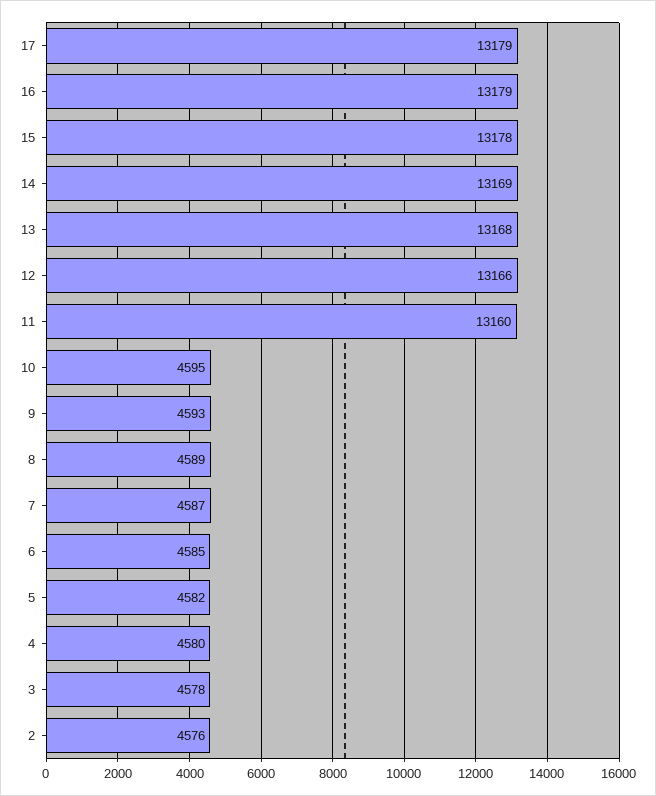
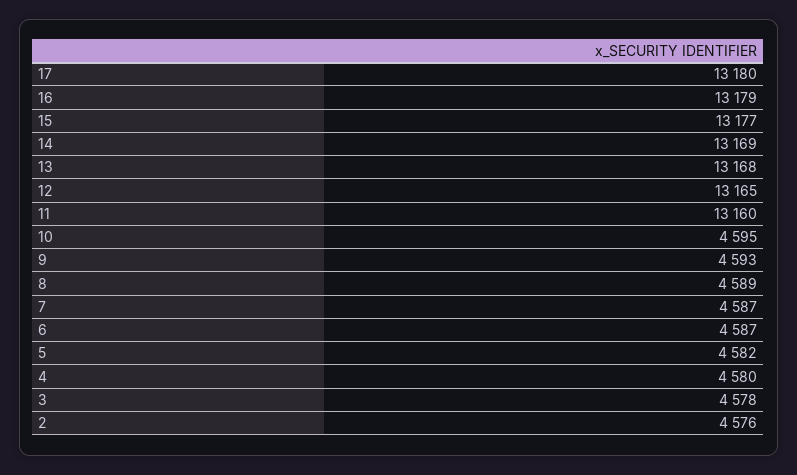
  {
-   "17": 13179,
+   "17": 13180,
    "16": 13179,
-   "15": 13178,
+   "15": 13177,
    "14": 13169,
    "13": 13168,
-   "12": 13166,
+   "12": 13165,
    "11": 13160,
    "10": 4595,
    "9": 4593,
    "8": 4589,
    "7": 4587,
-   "6": 4585,
+   "6": 4587,
    "5": 4582,
    "4": 4580,
    "3": 4578,
    "2": 4576
  }

